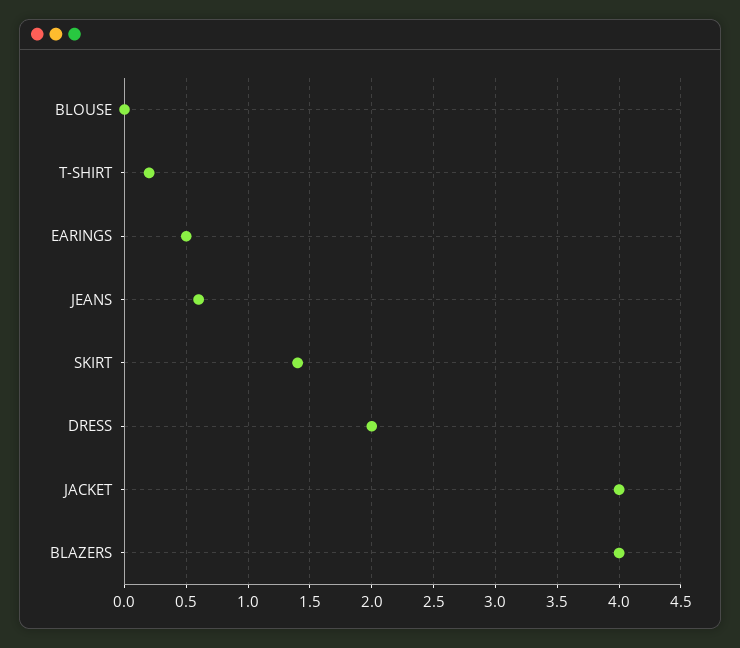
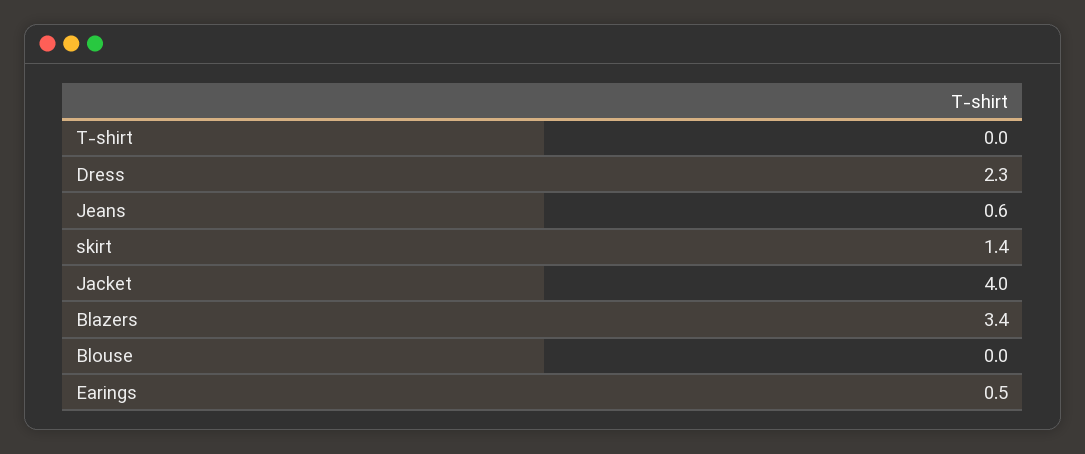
  {
    "BLOUSE": 0,
-   "T-SHIRT": 0.2,
+   "T-SHIRT": 0,
    "EARINGS": 0.5,
    "JEANS": 0.6,
    "SKIRT": 1.4,
-   "DRESS": 2,
+   "DRESS": 2.3,
    "JACKET": 4,
-   "BLAZERS": 4
+   "BLAZERS": 3.4
  }

